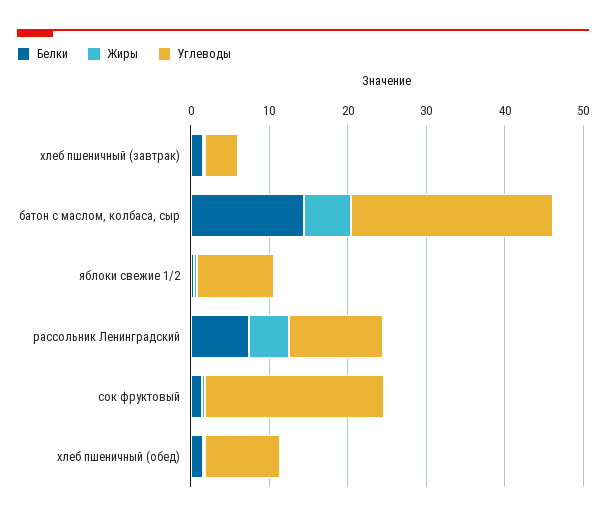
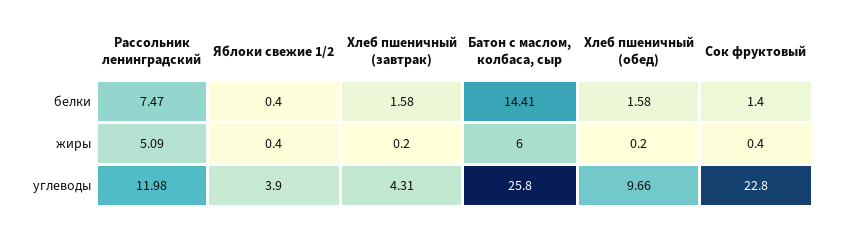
  {
    "Белки": {
      "хлеб пшеничный (завтрак)": 1.58,
      "батон с маслом, колбаса, сыр": 14.41,
      "яблоки свежие 1/2": 0.4,
      "рассольник Ленинградский": 7.47,
      "сок фруктовый": 1.4,
      "хлеб пшеничный (обед)": 1.58
    },
    "Жиры": {
      "хлеб пшеничный (завтрак)": 0.2,
      "батон с маслом, колбаса, сыр": 6,
      "яблоки свежие 1/2": 0.4,
      "рассольник Ленинградский": 5.09,
      "сок фруктовый": 0.4,
      "хлеб пшеничный (обед)": 0.2
    },
    "Углеводы": {
      "хлеб пшеничный (завтрак)": 4.31,
      "батон с маслом, колбаса, сыр": 25.8,
-     "яблоки свежие 1/2": 10,
+     "яблоки свежие 1/2": 3.9,
      "рассольник Ленинградский": 11.98,
      "сок фруктовый": 22.8,
      "хлеб пшеничный (обед)": 9.66
    }
  }

